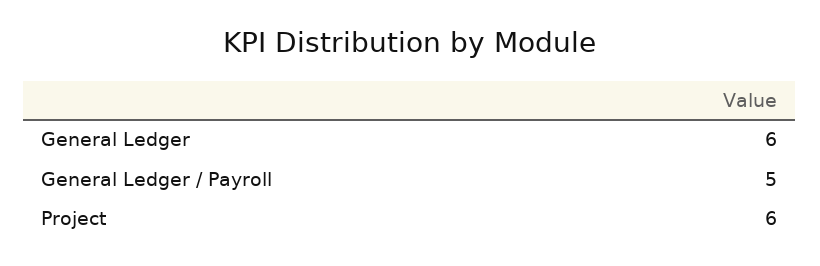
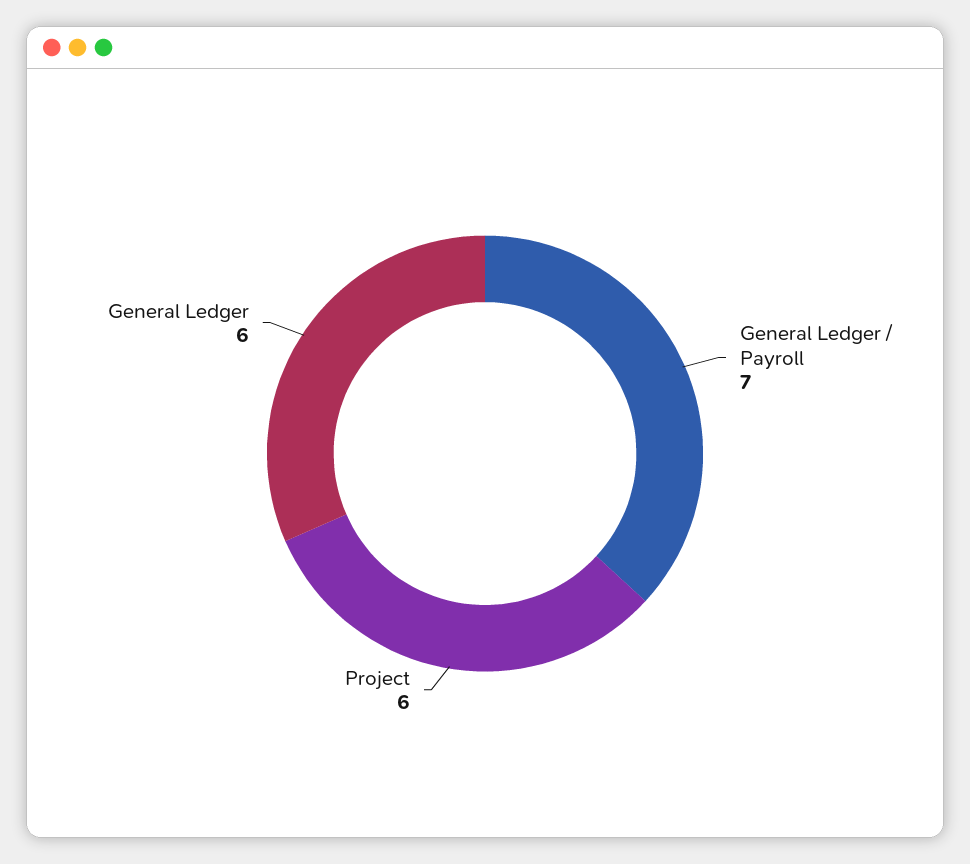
  {
    "General Ledger": 6,
-   "General Ledger / Payroll": 5,
+   "General Ledger / Payroll": 7,
    "Project": 6
  }

